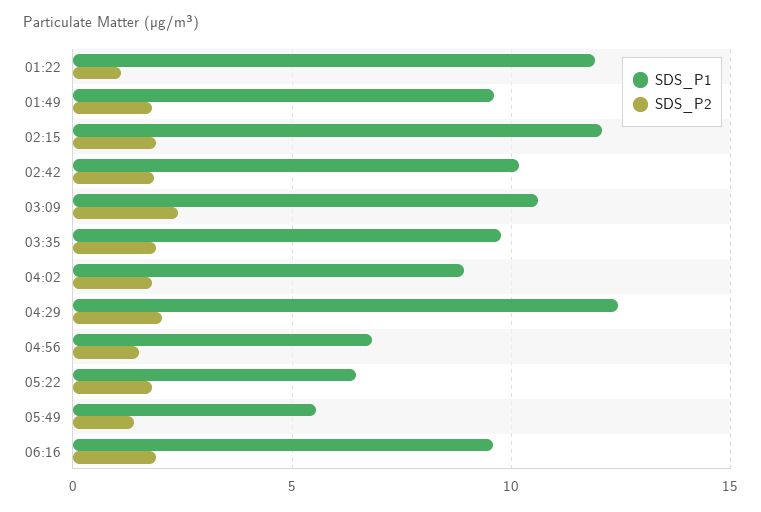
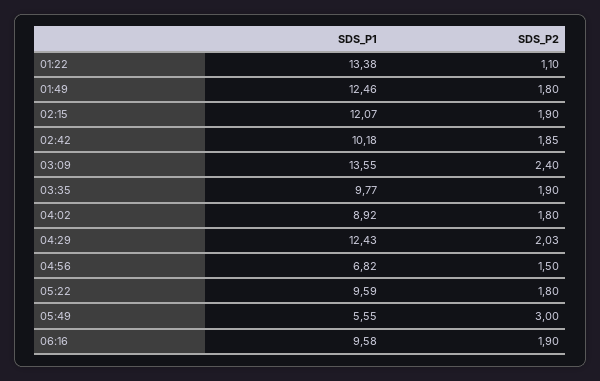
  {
    "SDS_P1": {
-     "01:22": 12,
+     "01:22": 13.38,
-     "01:49": 9.5,
+     "01:49": 12.46,
      "02:15": 12.07,
      "02:42": 10.18,
-     "03:09": 10.5,
+     "03:09": 13.55,
      "03:35": 9.77,
      "04:02": 8.92,
      "04:29": 12.43,
      "04:56": 6.82,
-     "05:22": 6.5,
+     "05:22": 9.59,
      "05:49": 5.55,
      "06:16": 9.58
    },
    "SDS_P2": {
      "01:22": 1.1,
      "01:49": 1.8,
      "02:15": 1.9,
      "02:42": 1.85,
      "03:09": 2.4,
      "03:35": 1.9,
      "04:02": 1.8,
      "04:29": 2.03,
      "04:56": 1.5,
      "05:22": 1.8,
-     "05:49": 1.5,
+     "05:49": 3,
      "06:16": 1.9
    }
  }

